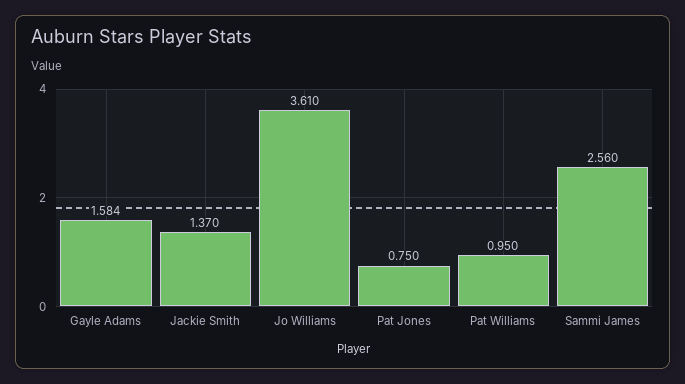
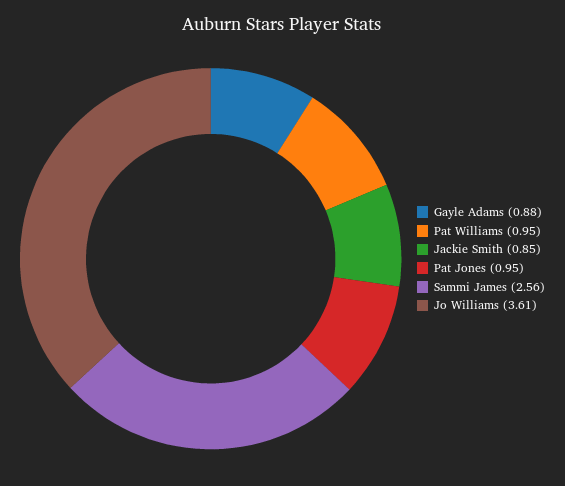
  {
-   "Gayle Adams": 1.584,
+   "Gayle Adams": 0.88,
-   "Jackie Smith": 1.37,
+   "Jackie Smith": 0.85,
    "Jo Williams": 3.61,
-   "Pat Jones": 0.75,
+   "Pat Jones": 0.95,
    "Pat Williams": 0.95,
    "Sammi James": 2.56
  }

